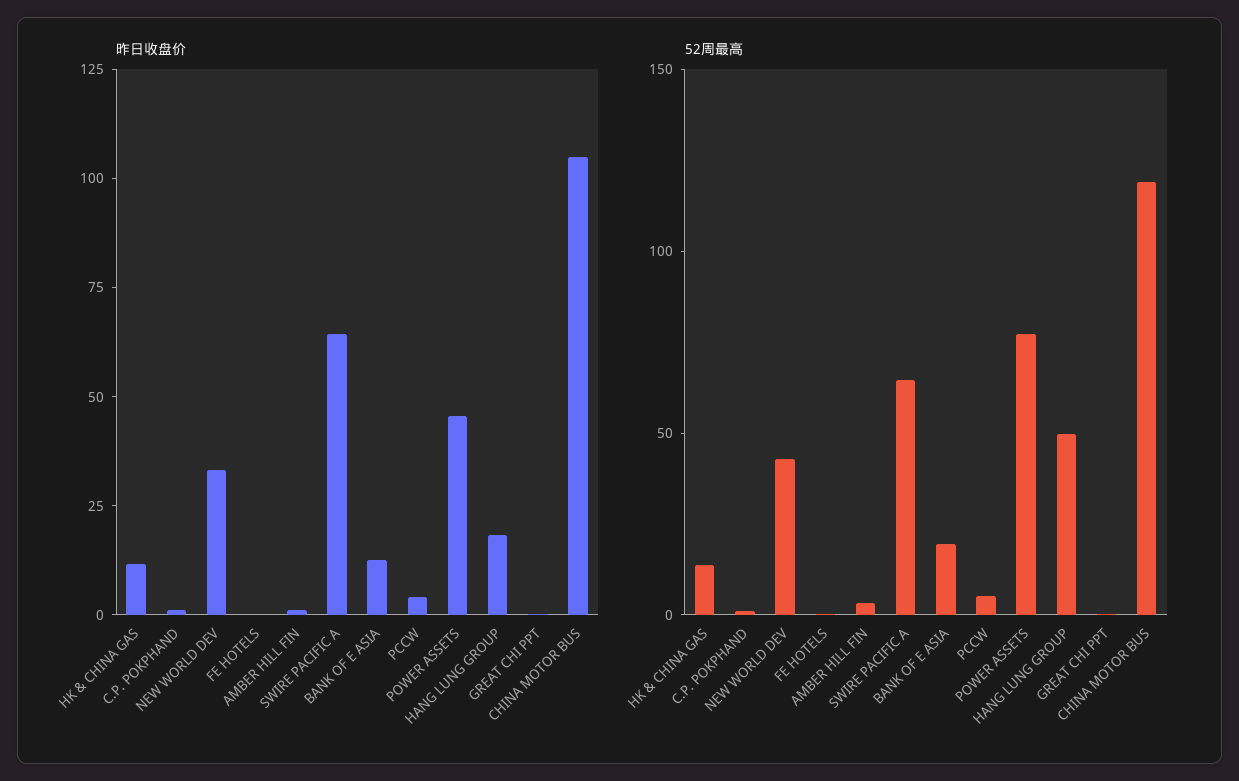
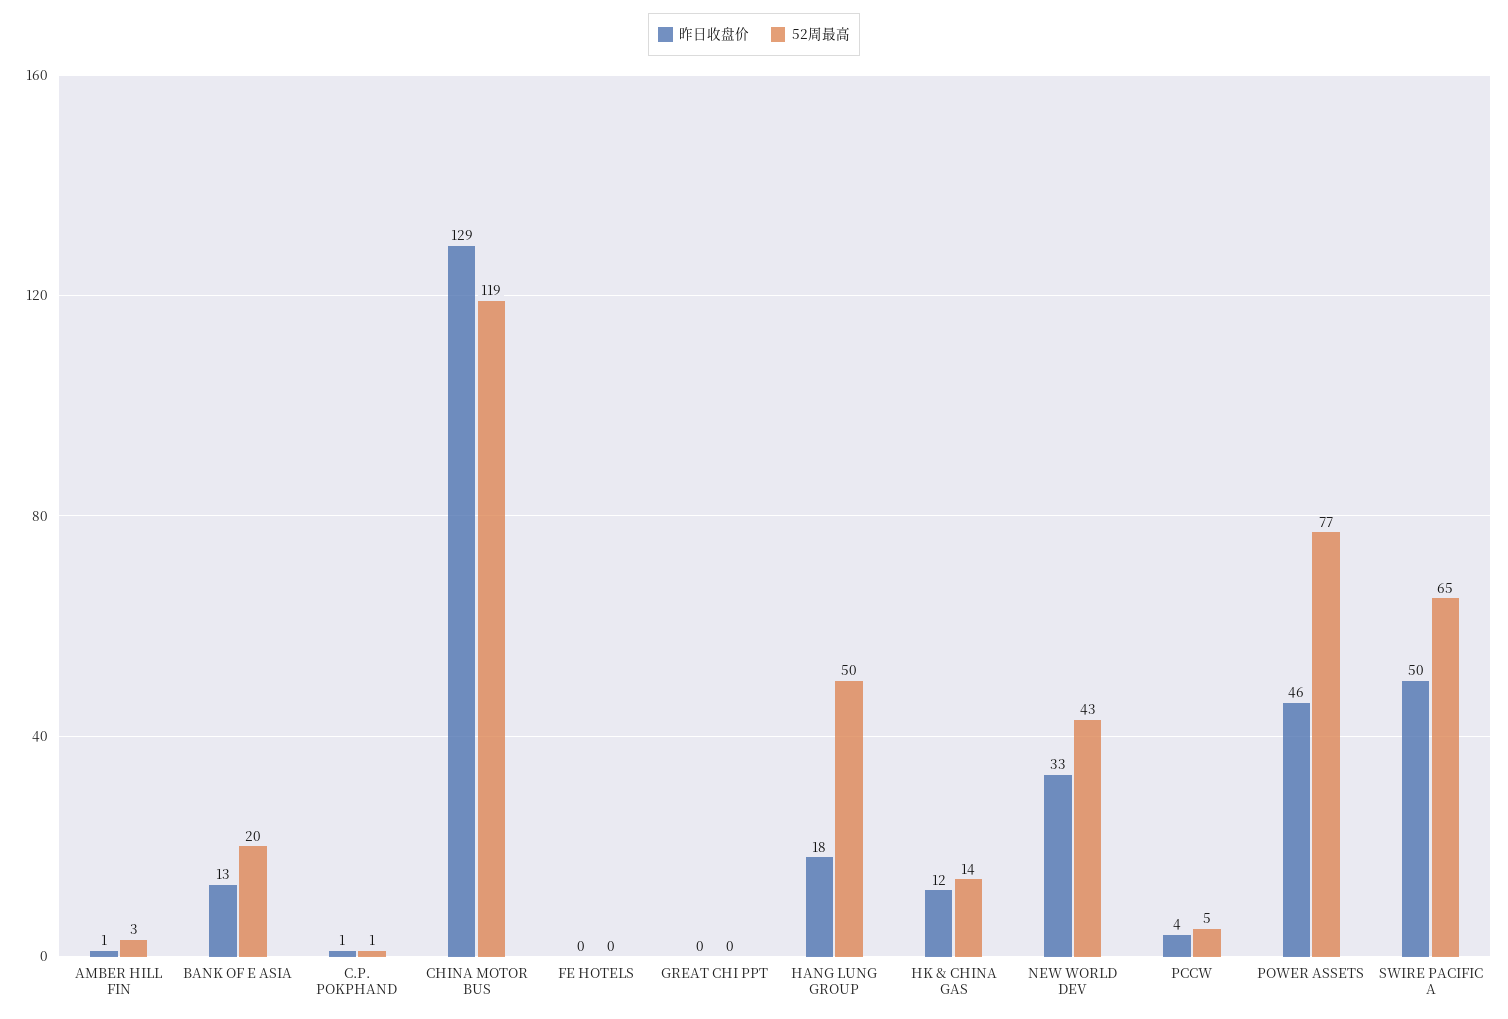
  {
    "昨日收盘价": {
      "HK & CHINA GAS": 12,
      "C.P. POKPHAND": 1,
      "NEW WORLD DEV": 33,
      "FE HOTELS": 0,
      "AMBER HILL FIN": 1,
-     "SWIRE PACIFIC A": 65,
+     "SWIRE PACIFIC A": 50,
      "BANK OF E ASIA": 13,
      "PCCW": 4,
      "POWER ASSETS": 46,
      "HANG LUNG GROUP": 18,
      "GREAT CHI PPT": 0,
-     "CHINA MOTOR BUS": 105
+     "CHINA MOTOR BUS": 129
    },
    "52周最高": {
      "HK & CHINA GAS": 14,
      "C.P. POKPHAND": 1,
      "NEW WORLD DEV": 43,
      "FE HOTELS": 0,
      "AMBER HILL FIN": 3,
      "SWIRE PACIFIC A": 65,
      "BANK OF E ASIA": 20,
      "PCCW": 5,
      "POWER ASSETS": 77,
      "HANG LUNG GROUP": 50,
      "GREAT CHI PPT": 0,
      "CHINA MOTOR BUS": 119
    }
  }

